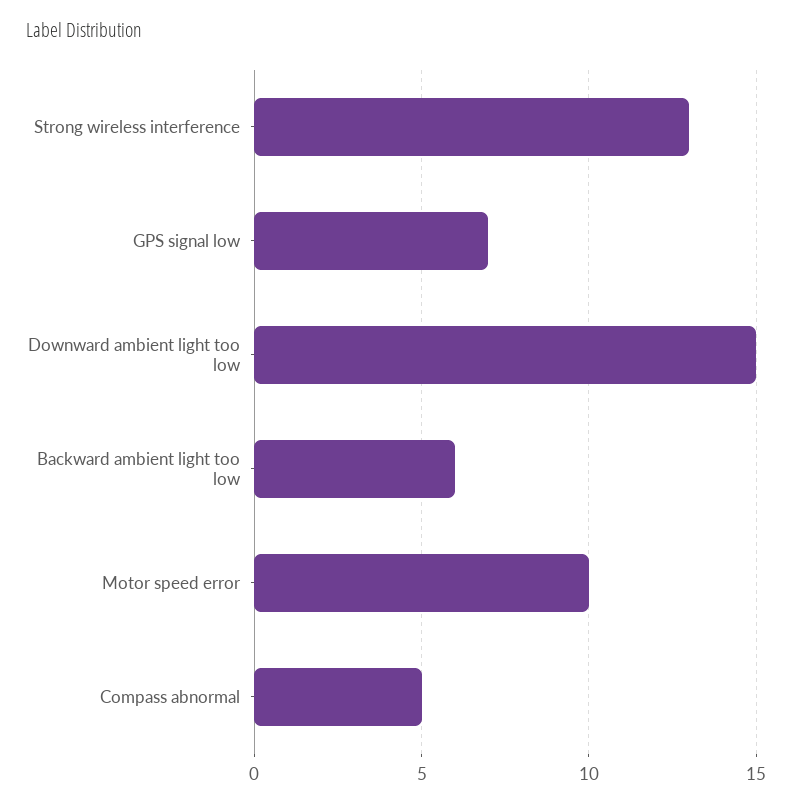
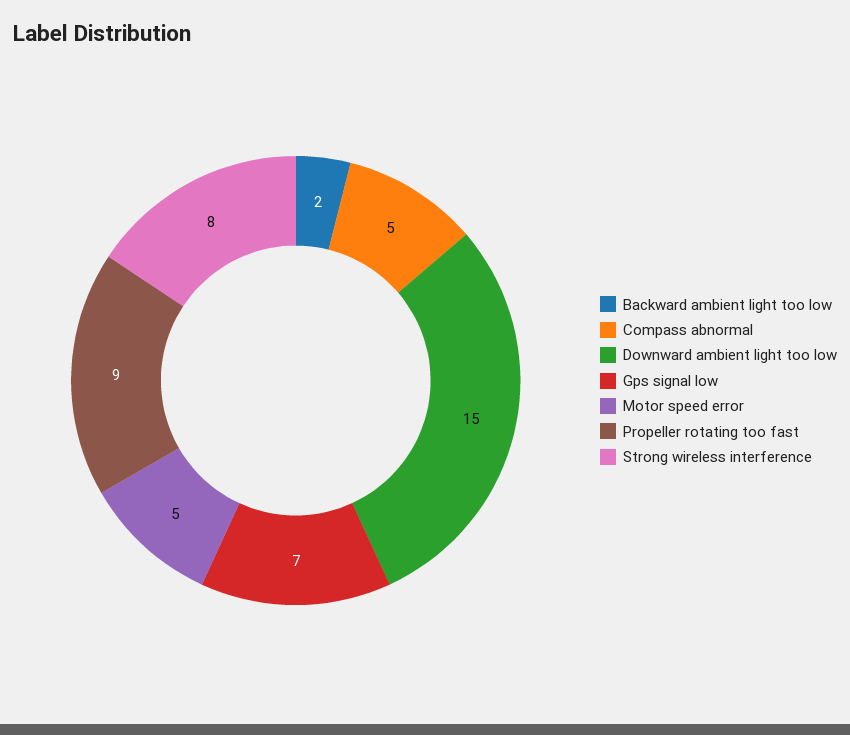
  {
-   "Strong wireless interference": 13,
+   "Strong wireless interference": 8,
    "GPS signal low": 7,
    "Downward ambient light too low": 15,
-   "Backward ambient light too low": 6,
+   "Backward ambient light too low": 2,
-   "Motor speed error": 10,
+   "Motor speed error": 5,
-   "Compass abnormal": 5
+   "Compass abnormal": 5,
+   "Propeller rotating too fast": 9
  }

